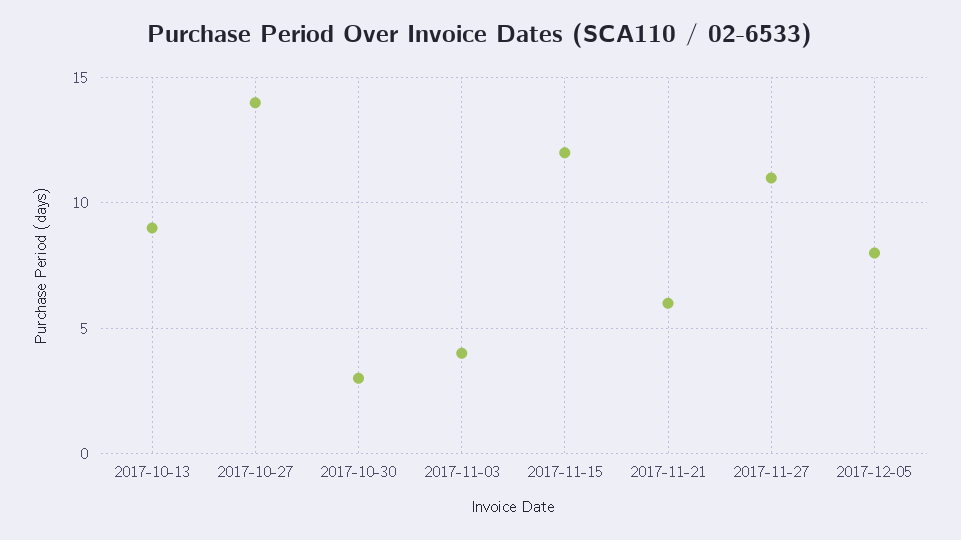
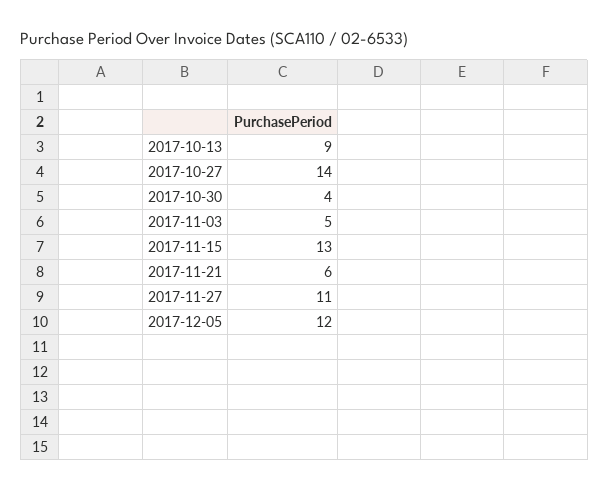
  {
    "2017-10-13": 9,
    "2017-10-27": 14,
-   "2017-10-30": 3,
+   "2017-10-30": 4,
-   "2017-11-03": 4,
+   "2017-11-03": 5,
-   "2017-11-15": 12,
+   "2017-11-15": 13,
    "2017-11-21": 6,
    "2017-11-27": 11,
-   "2017-12-05": 8
+   "2017-12-05": 12
  }

